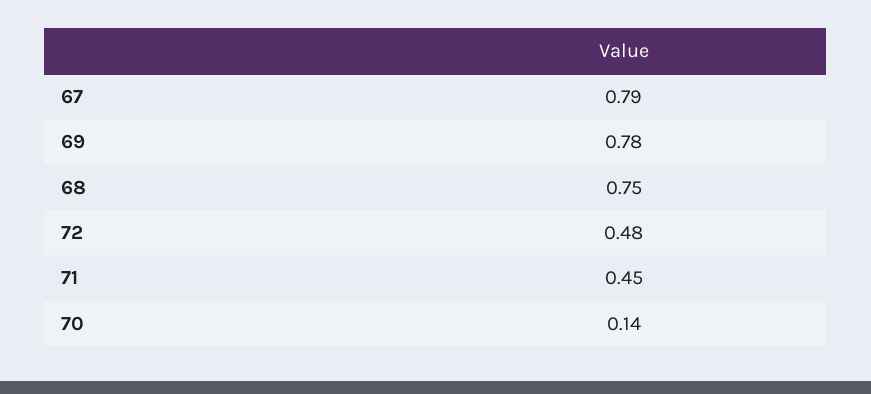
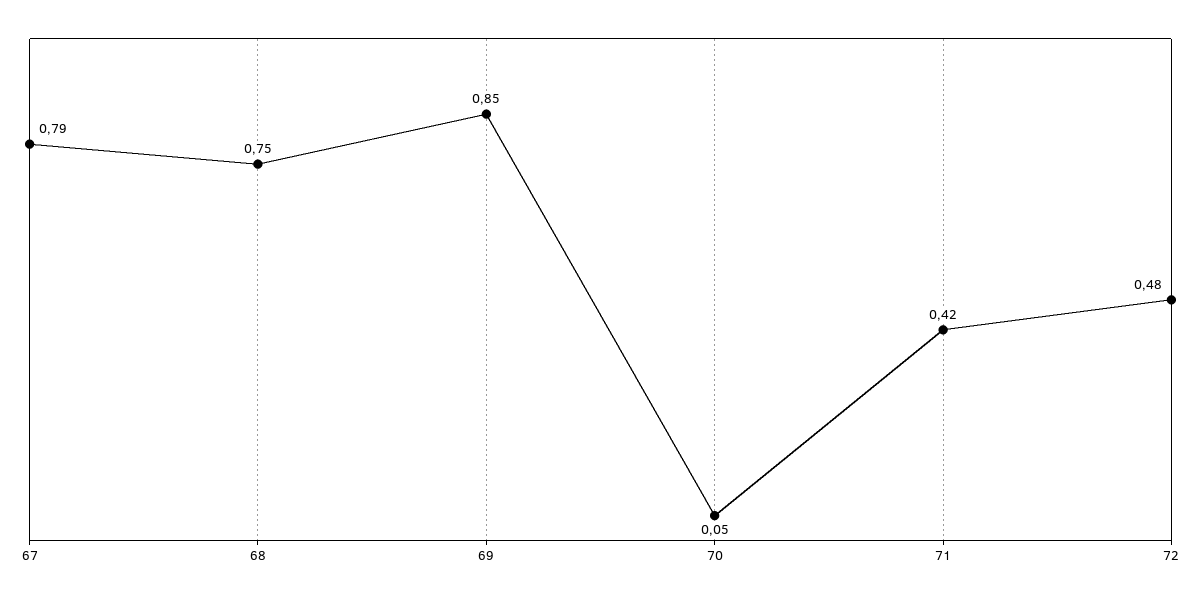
  {
    "67": 0.79,
-   "69": 0.78,
+   "69": 0.85,
    "68": 0.75,
    "72": 0.48,
-   "71": 0.45,
+   "71": 0.42,
-   "70": 0.14
+   "70": 0.05
  }

